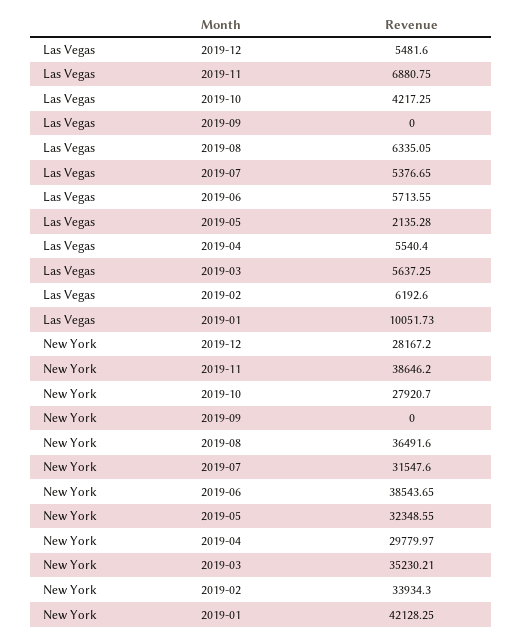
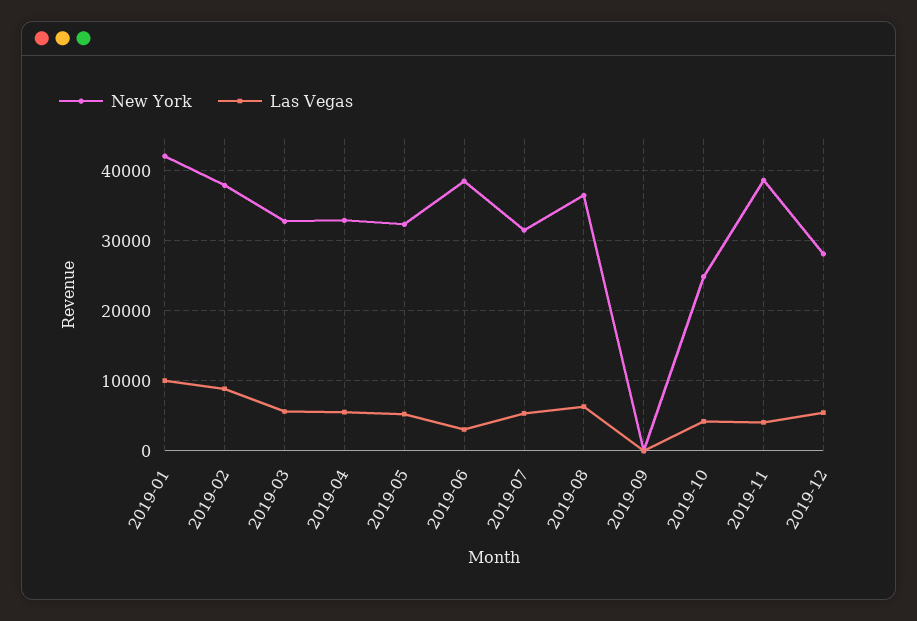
  {
    "Las Vegas": {
      "2019-12": 5481.6,
-     "2019-11": 6880.75,
+     "2019-11": 4000,
      "2019-10": 4217.25,
      "2019-09": 0,
      "2019-08": 6335.05,
      "2019-07": 5376.65,
-     "2019-06": 5713.55,
+     "2019-06": 3000,
-     "2019-05": 2135.28,
+     "2019-05": 5000,
      "2019-04": 5540.4,
      "2019-03": 5637.25,
-     "2019-02": 6192.6,
+     "2019-02": 9000,
      "2019-01": 10051.73
    },
    "New York": {
      "2019-12": 28167.2,
      "2019-11": 38646.2,
-     "2019-10": 27920.7,
+     "2019-10": 25000,
      "2019-09": 0,
      "2019-08": 36491.6,
      "2019-07": 31547.6,
      "2019-06": 38543.65,
      "2019-05": 32348.55,
-     "2019-04": 29779.97,
+     "2019-04": 33000,
-     "2019-03": 35230.21,
+     "2019-03": 33000,
-     "2019-02": 33934.3,
+     "2019-02": 38000,
      "2019-01": 42128.25
    }
  }

